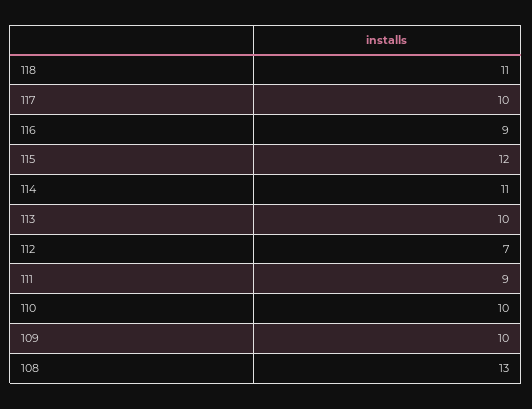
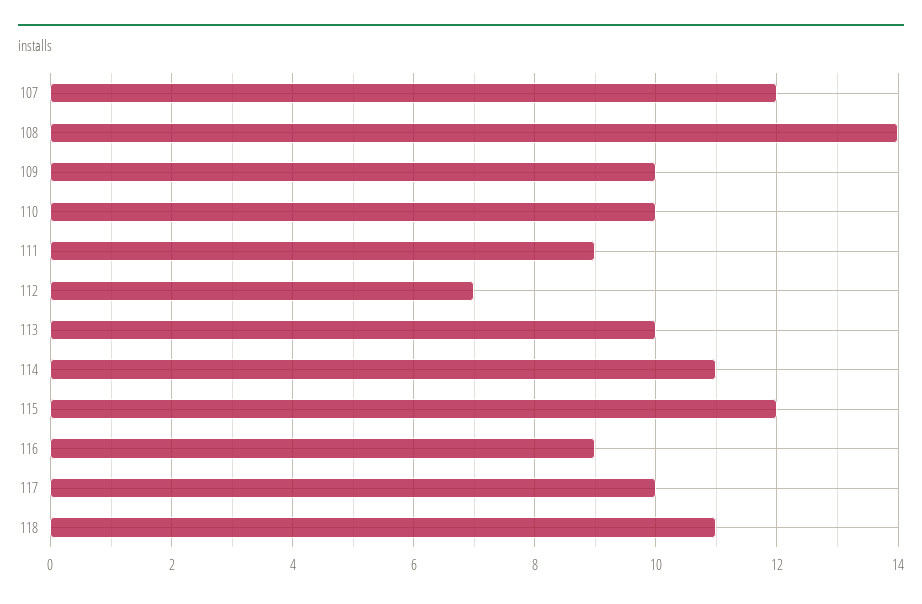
  {
    "118": 11,
    "117": 10,
    "116": 9,
    "115": 12,
    "114": 11,
    "113": 10,
    "112": 7,
    "111": 9,
    "110": 10,
    "109": 10,
-   "108": 13
+   "108": 14,
+   "107": 12
  }

